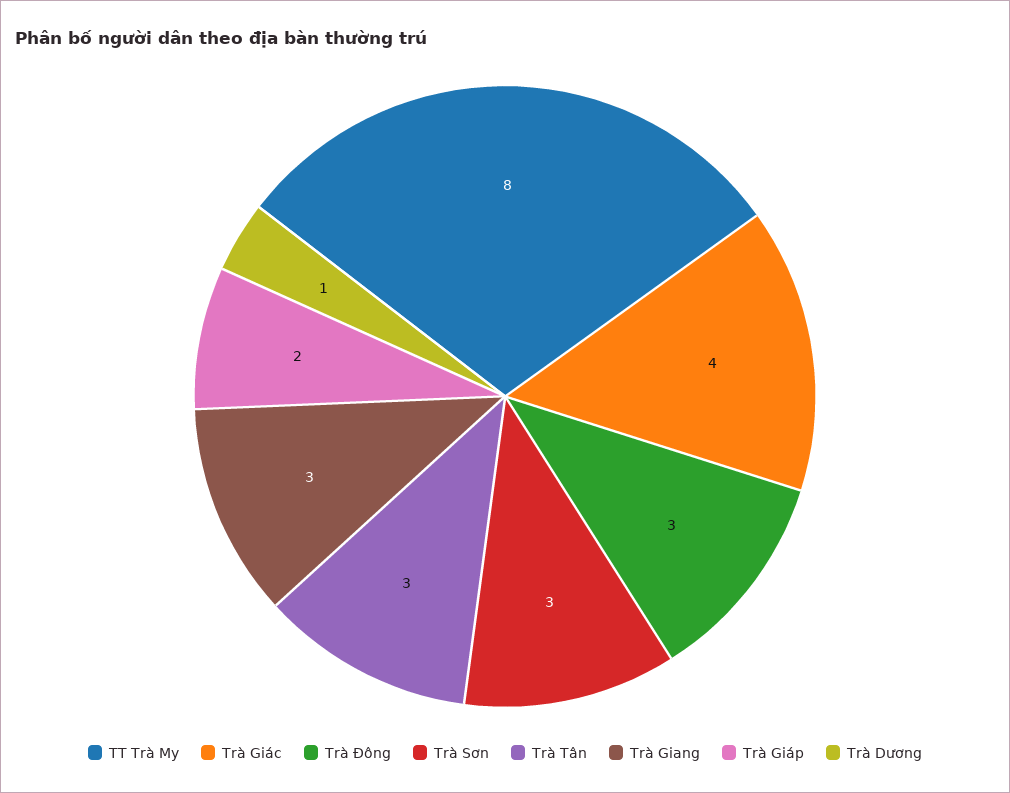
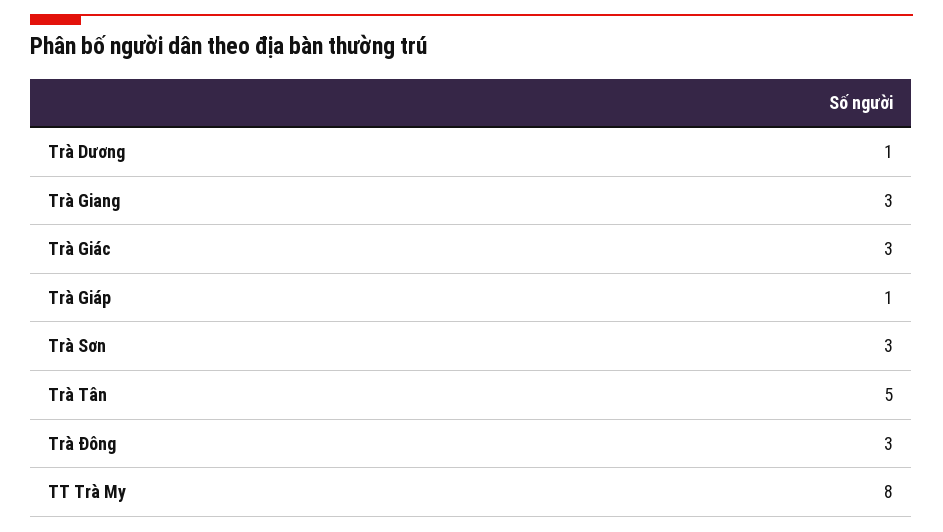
  {
    "TT Trà My": 8,
-   "Trà Giác": 4,
+   "Trà Giác": 3,
    "Trà Đông": 3,
    "Trà Sơn": 3,
-   "Trà Tân": 3,
+   "Trà Tân": 5,
    "Trà Giang": 3,
-   "Trà Giáp": 2,
+   "Trà Giáp": 1,
    "Trà Dương": 1
  }

